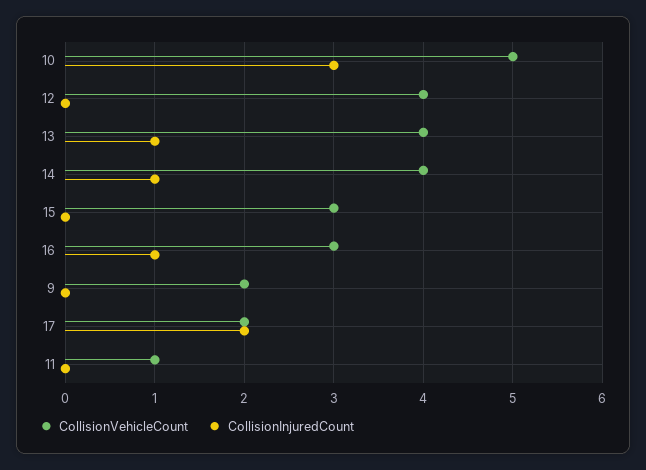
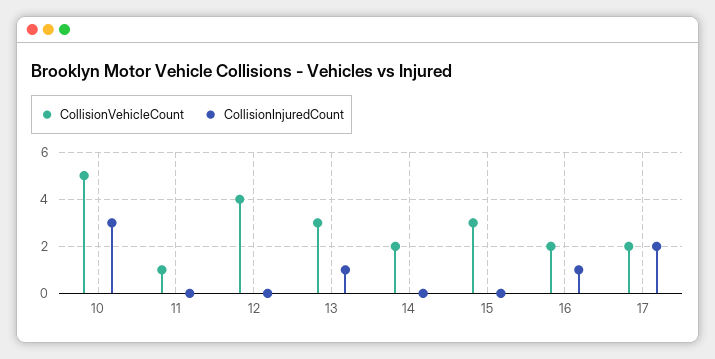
  {
    "CollisionVehicleCount": {
      "10": 5,
      "12": 4,
-     "13": 4,
+     "13": 3,
-     "14": 4,
+     "14": 2,
      "15": 3,
-     "16": 3,
+     "16": 2,
-     "9": 2,
      "17": 2,
      "11": 1
    },
    "CollisionInjuredCount": {
      "10": 3,
      "12": 0,
      "13": 1,
-     "14": 1,
+     "14": 0,
      "15": 0,
      "16": 1,
-     "9": 0,
      "17": 2,
      "11": 0
    }
  }

